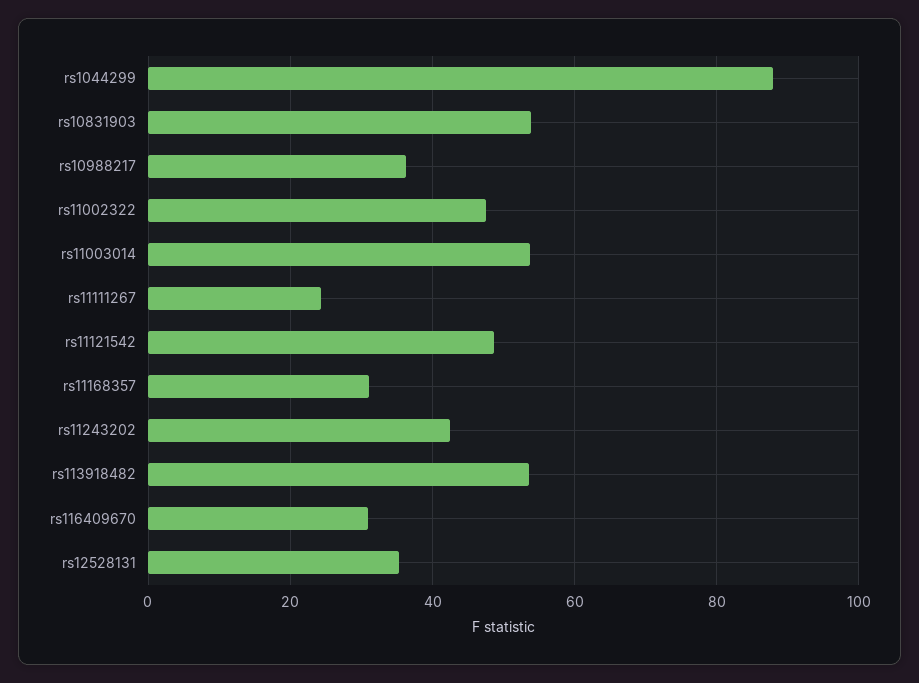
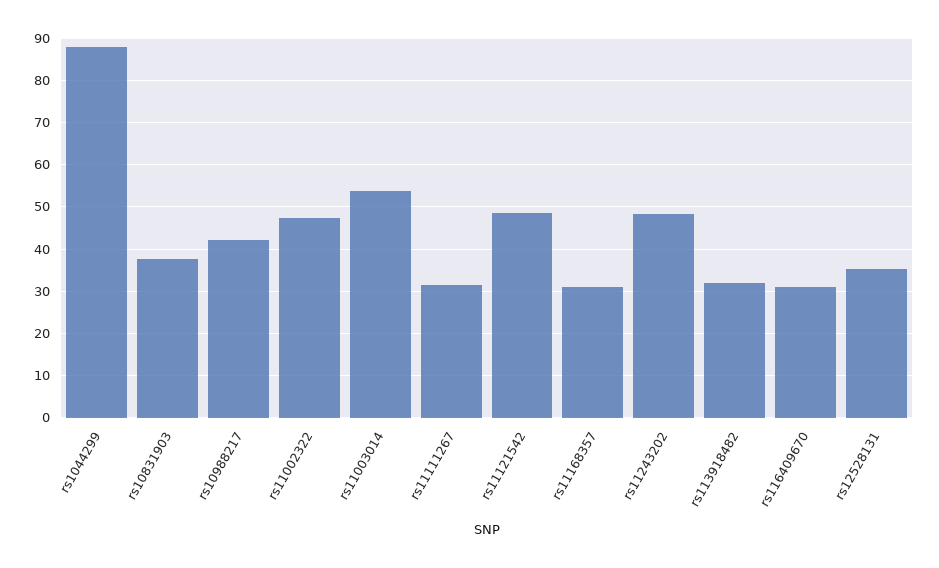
  {
    "rs1044299": 88,
-   "rs10831903": 54,
+   "rs10831903": 38,
-   "rs10988217": 36,
+   "rs10988217": 42,
    "rs11002322": 48,
    "rs11003014": 54,
-   "rs11111267": 24,
+   "rs11111267": 32,
    "rs11121542": 48,
    "rs11168357": 32,
-   "rs11243202": 42,
+   "rs11243202": 48,
-   "rs113918482": 54,
+   "rs113918482": 32,
    "rs116409670": 30,
    "rs12528131": 36
  }

